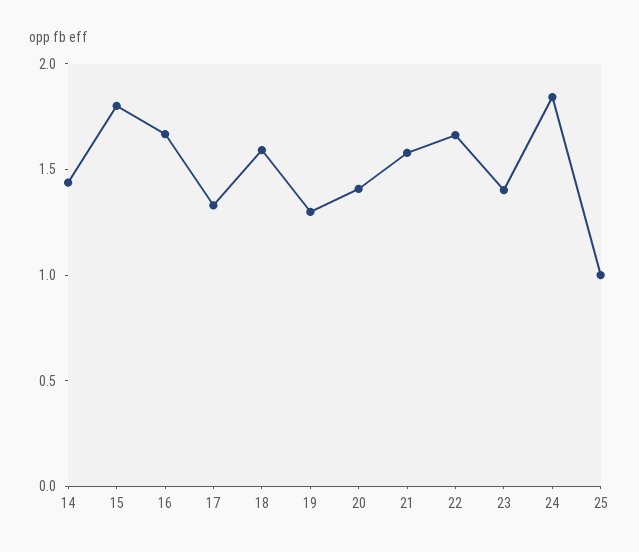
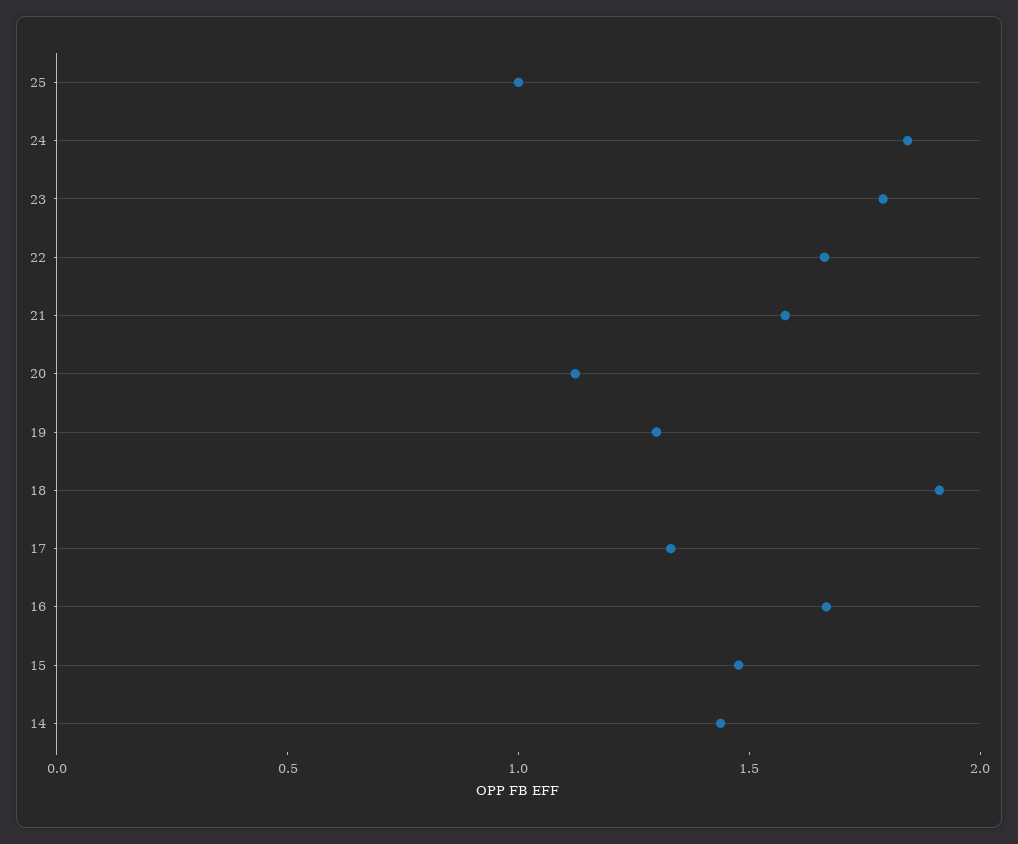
  {
    "14": 1.4,
-   "15": 1.8,
+   "15": 1.5,
    "16": 1.7,
    "17": 1.3,
-   "18": 1.6,
+   "18": 1.9,
    "19": 1.3,
-   "20": 1.4,
+   "20": 1.1,
    "21": 1.6,
    "22": 1.7,
-   "23": 1.4,
+   "23": 1.8,
    "24": 1.8,
    "25": 1
  }

